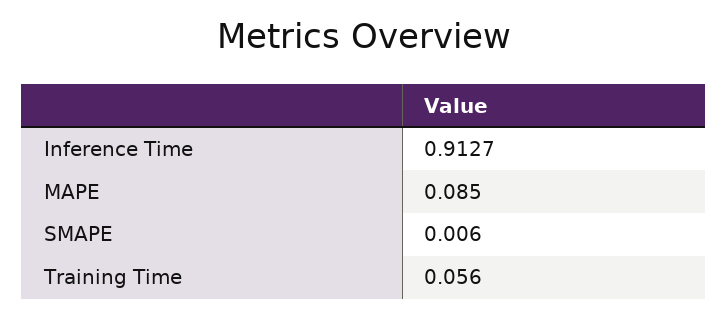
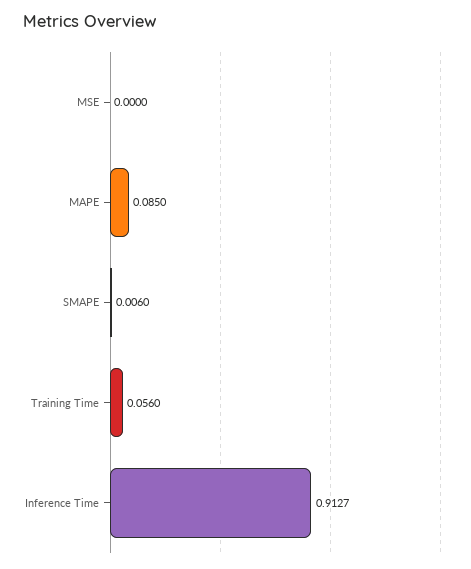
  {
    "Inference Time": 0.9127,
    "MAPE": 0.085,
    "SMAPE": 0.006,
-   "Training Time": 0.056
+   "Training Time": 0.056,
+   "MSE": 0
  }

